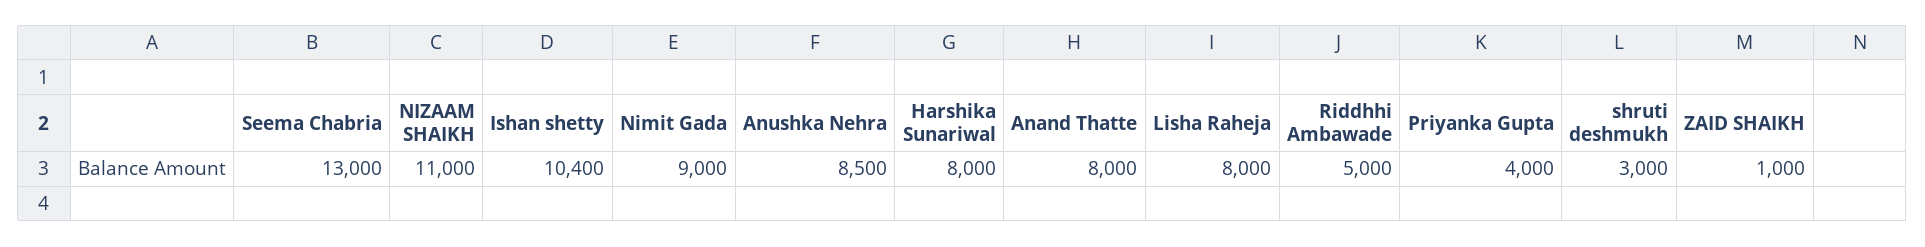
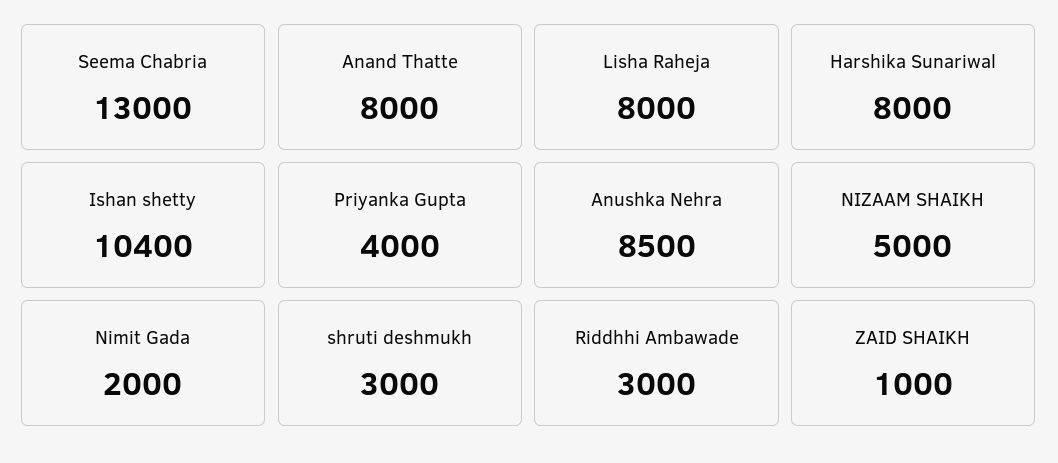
  {
    "Seema Chabria": 13000,
-   "NIZAAM SHAIKH": 11000,
+   "NIZAAM SHAIKH": 5000,
    "Ishan shetty": 10400,
-   "Nimit Gada": 9000,
+   "Nimit Gada": 2000,
    "Anushka Nehra": 8500,
    "Harshika Sunariwal": 8000,
    "Anand Thatte": 8000,
    "Lisha Raheja": 8000,
-   "Riddhhi Ambawade": 5000,
+   "Riddhhi Ambawade": 3000,
    "Priyanka Gupta": 4000,
    "shruti deshmukh": 3000,
    "ZAID SHAIKH": 1000
  }

